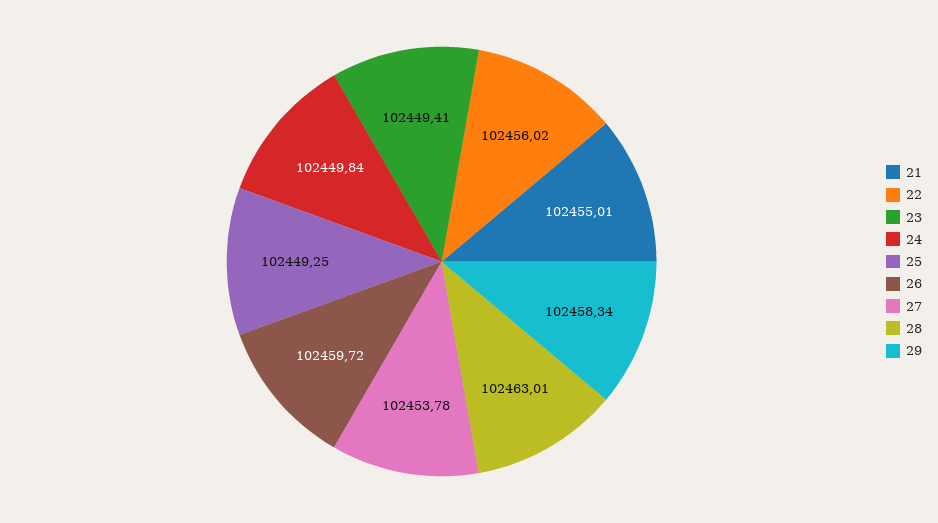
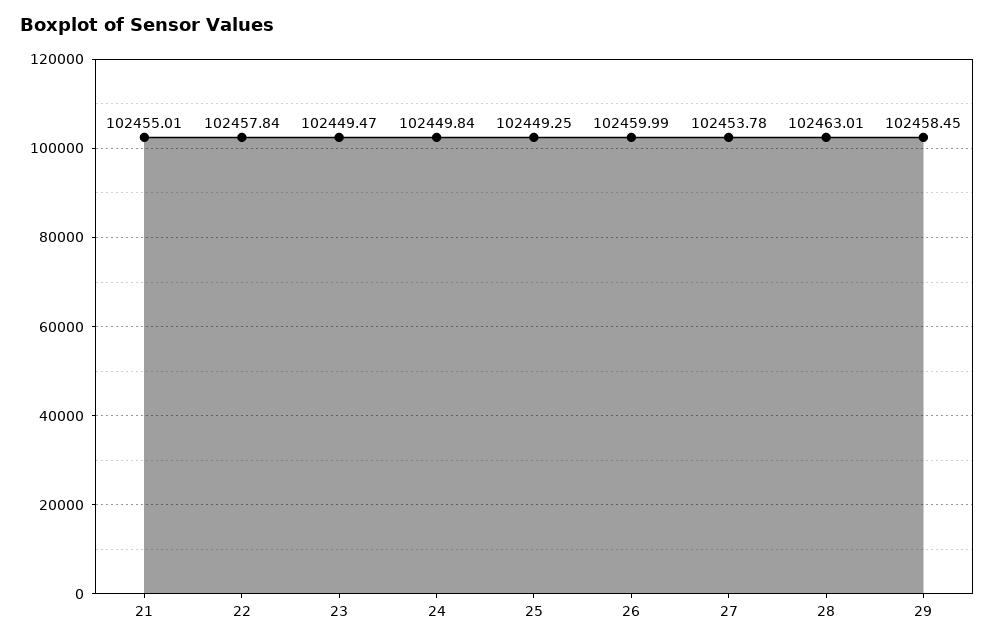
  {
    "21": 102455.01,
-   "22": 102456.02,
+   "22": 102457.84,
-   "23": 102449.41,
+   "23": 102449.47,
    "24": 102449.84,
    "25": 102449.25,
-   "26": 102459.72,
+   "26": 102459.99,
    "27": 102453.78,
    "28": 102463.01,
-   "29": 102458.34
+   "29": 102458.45
  }

